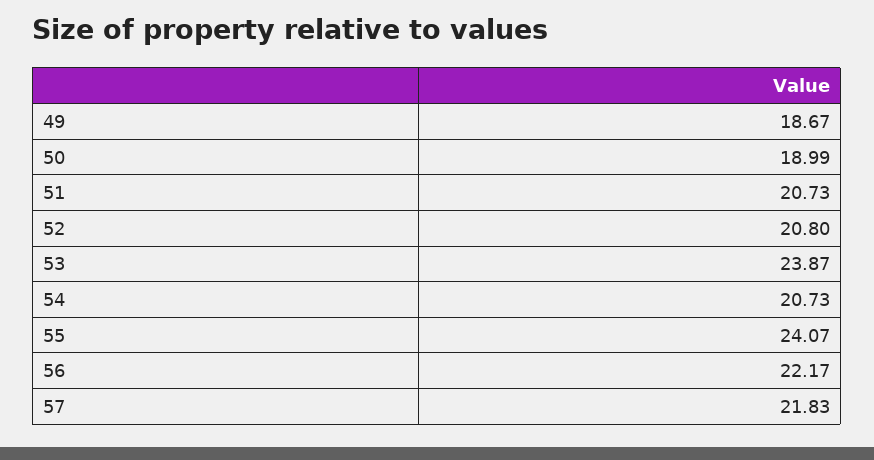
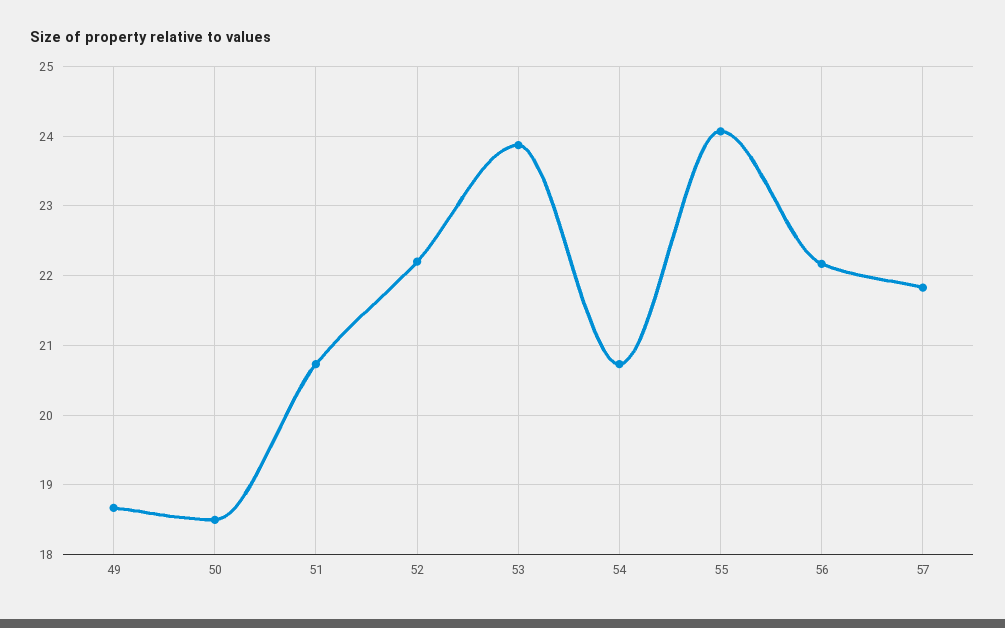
  {
    "49": 18.67,
-   "50": 18.99,
+   "50": 18.5,
    "51": 20.73,
-   "52": 20.8,
+   "52": 22.2,
    "53": 23.87,
    "54": 20.73,
    "55": 24.07,
    "56": 22.17,
    "57": 21.83
  }

